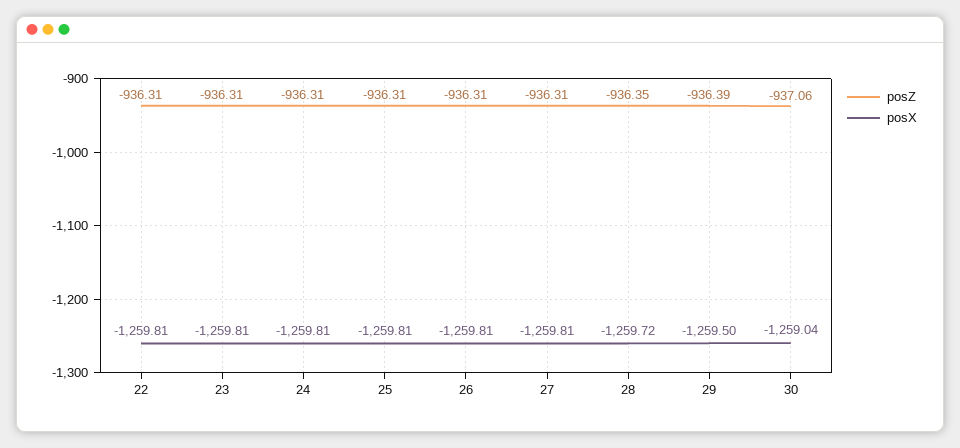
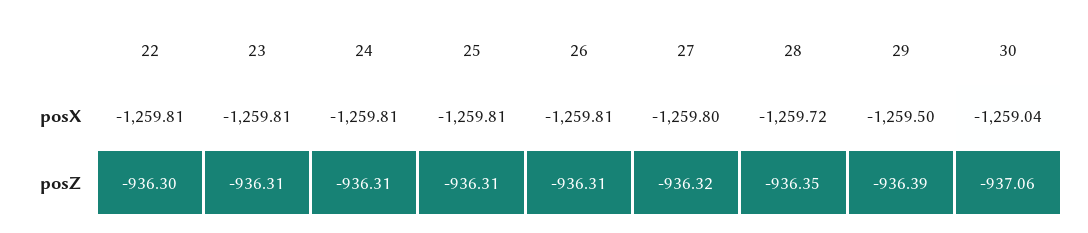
  {
    "posZ": {
-     "22": -936.31,
+     "22": -936.3,
      "23": -936.31,
      "24": -936.31,
      "25": -936.31,
      "26": -936.31,
-     "27": -936.31,
+     "27": -936.32,
      "28": -936.35,
      "29": -936.39,
      "30": -937.06
    },
    "posX": {
      "22": -1259.81,
      "23": -1259.81,
      "24": -1259.81,
      "25": -1259.81,
      "26": -1259.81,
-     "27": -1259.81,
+     "27": -1259.8,
      "28": -1259.72,
      "29": -1259.5,
      "30": -1259.04
    }
  }

